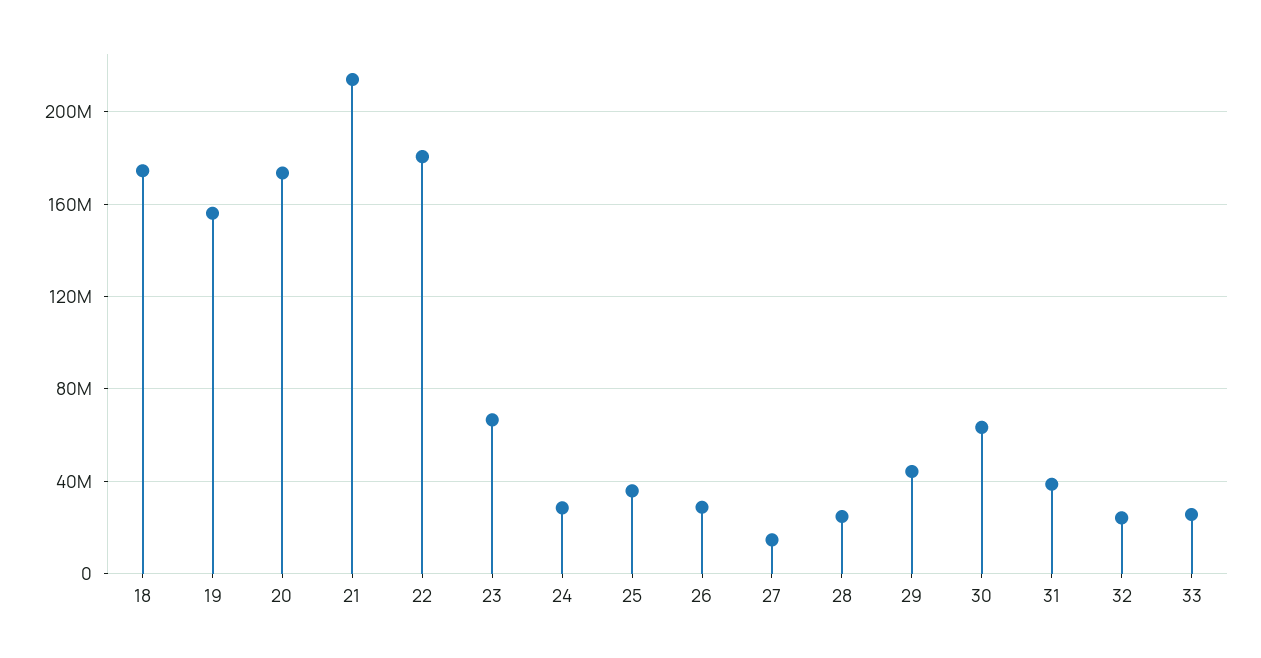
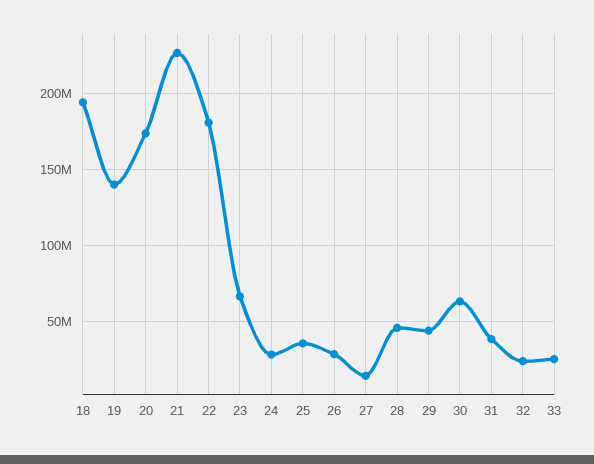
  {
-   "18": 175000000,
+   "18": 195000000,
-   "19": 155000000,
+   "19": 140000000,
    "20": 175000000,
-   "21": 215000000,
+   "21": 225000000,
    "22": 180000000,
    "23": 65000000,
    "24": 30000000,
    "25": 35000000,
    "26": 30000000,
    "27": 15000000,
-   "28": 25000000,
+   "28": 45000000,
    "29": 45000000,
    "30": 65000000,
    "31": 40000000,
    "32": 25000000,
    "33": 25000000
  }

